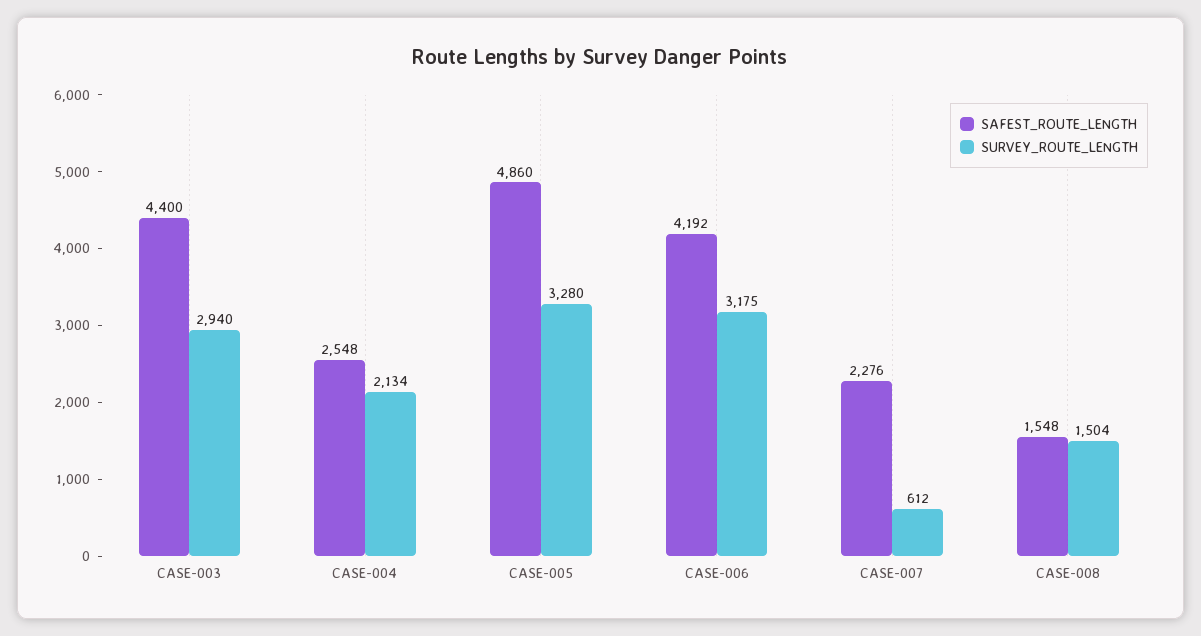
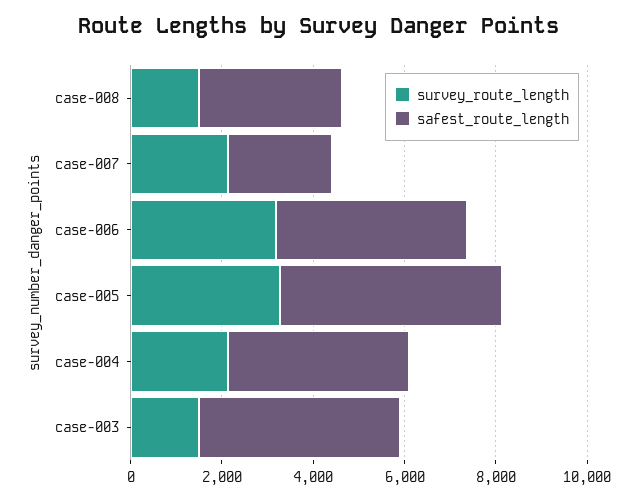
  {
    "SAFEST_ROUTE_LENGTH": {
      "CASE-003": 4400,
-     "CASE-004": 2548,
+     "CASE-004": 4000,
      "CASE-005": 4860,
      "CASE-006": 4192,
      "CASE-007": 2276,
-     "CASE-008": 1548
+     "CASE-008": 3000
    },
    "SURVEY_ROUTE_LENGTH": {
-     "CASE-003": 2940,
+     "CASE-003": 1500,
      "CASE-004": 2134,
      "CASE-005": 3280,
      "CASE-006": 3175,
-     "CASE-007": 612,
+     "CASE-007": 2000,
      "CASE-008": 1504
    }
  }

